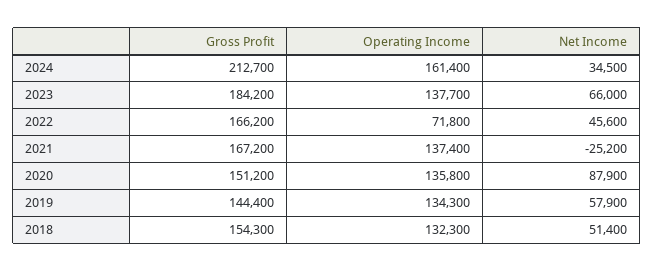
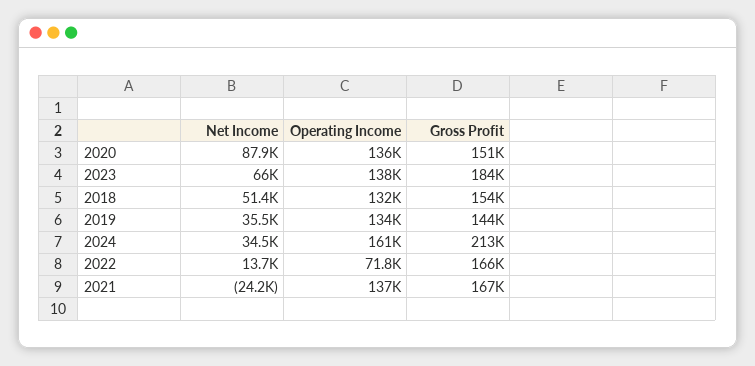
  {
    "Gross Profit": {
      "2024": 212700,
      "2023": 184200,
      "2022": 166200,
      "2021": 167200,
      "2020": 151200,
      "2019": 144400,
      "2018": 154300
    },
    "Operating Income": {
      "2024": 161400,
      "2023": 137700,
      "2022": 71800,
      "2021": 137400,
      "2020": 135800,
      "2019": 134300,
      "2018": 132300
    },
    "Net Income": {
      "2024": 34500,
      "2023": 66000,
-     "2022": 45600,
+     "2022": 13700,
-     "2021": -25200,
+     "2021": -24200,
      "2020": 87900,
-     "2019": 57900,
+     "2019": 35500,
      "2018": 51400
    }
  }

